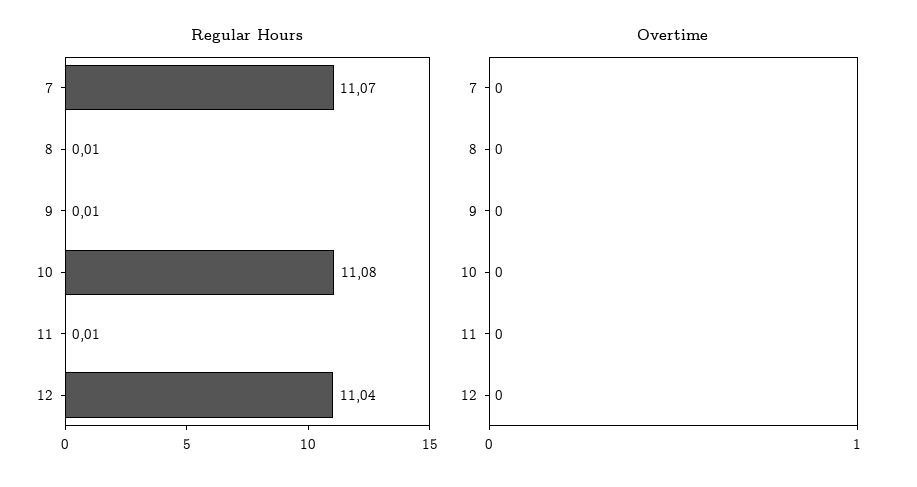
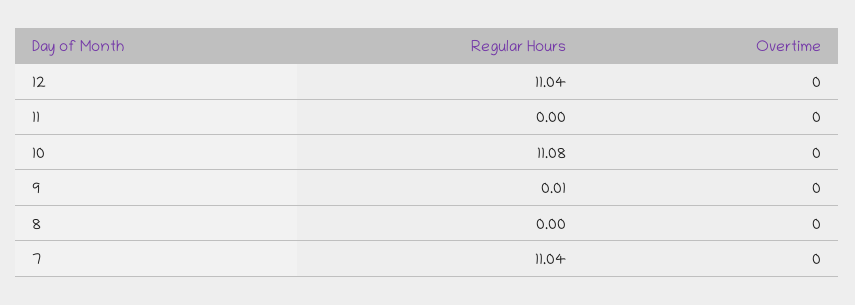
  {
    "Regular Hours": {
-     "7": 11.07,
+     "7": 11.04,
-     "8": 0.01,
+     "8": 0,
      "9": 0.01,
      "10": 11.08,
-     "11": 0.01,
+     "11": 0,
      "12": 11.04
    },
    "Overtime": {
      "7": 0,
      "8": 0,
      "9": 0,
      "10": 0,
      "11": 0,
      "12": 0
    }
  }

